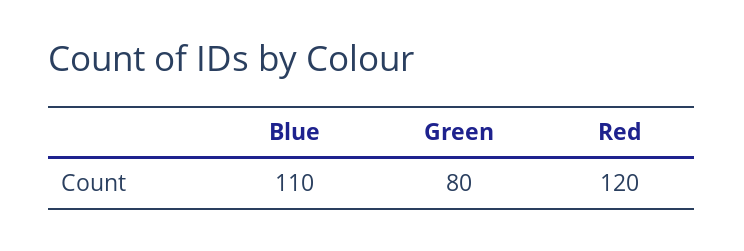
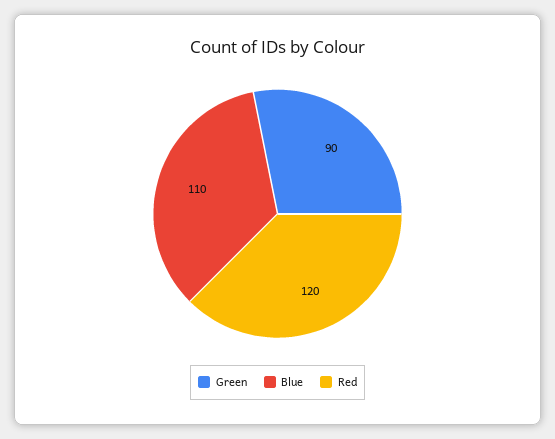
  {
    "Blue": 110,
-   "Green": 80,
+   "Green": 90,
    "Red": 120
  }

